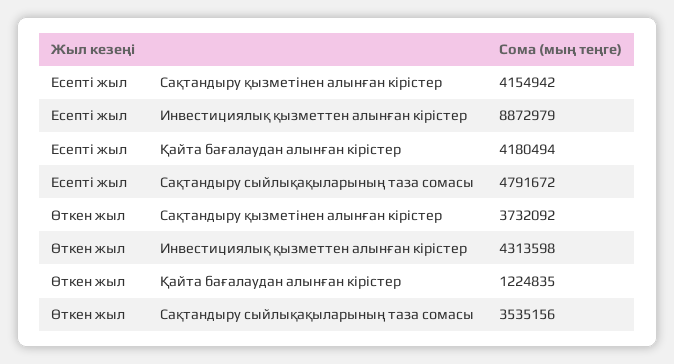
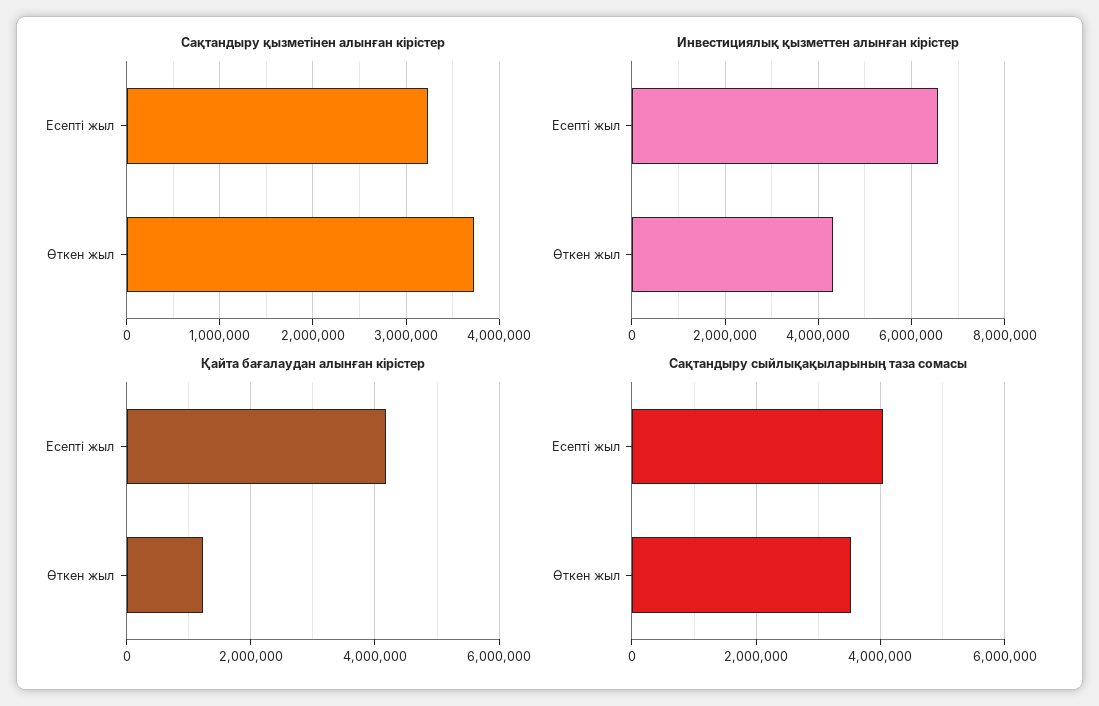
  {
    "Сақтандыру қызметінен алынған кірістер": {
-     "Есепті жыл": 4154942,
+     "Есепті жыл": 3200000,
      "Өткен жыл": 3732092
    },
    "Инвестициялық қызметтен алынған кірістер": {
-     "Есепті жыл": 8872979,
+     "Есепті жыл": 6600000,
      "Өткен жыл": 4313598
    },
    "Қайта бағалаудан алынған кірістер": {
      "Есепті жыл": 4180494,
      "Өткен жыл": 1224835
    },
    "Сақтандыру сыйлықақыларының таза сомасы": {
-     "Есепті жыл": 4791672,
+     "Есепті жыл": 4000000,
      "Өткен жыл": 3535156
    }
  }

